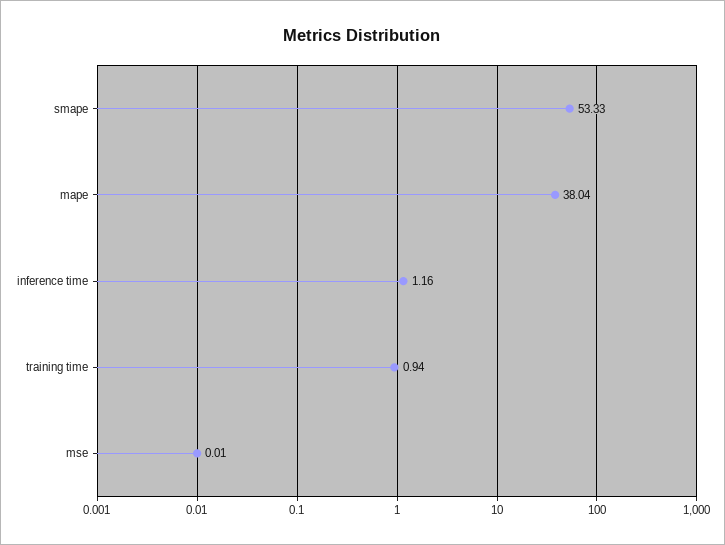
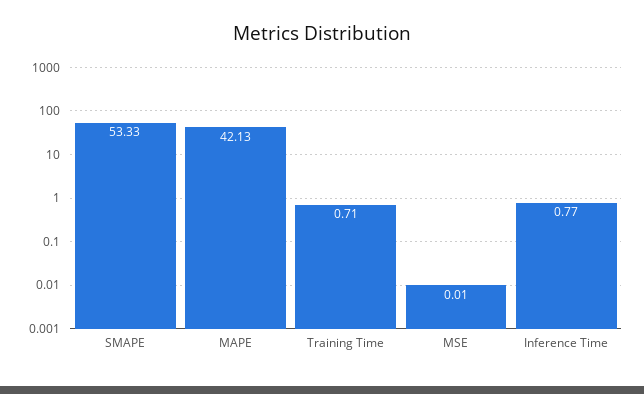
  {
    "smape": 53.33,
-   "mape": 38.04,
+   "mape": 42.13,
-   "inference time": 1.16,
+   "inference time": 0.77,
-   "training time": 0.94,
+   "training time": 0.71,
    "mse": 0.01
  }

